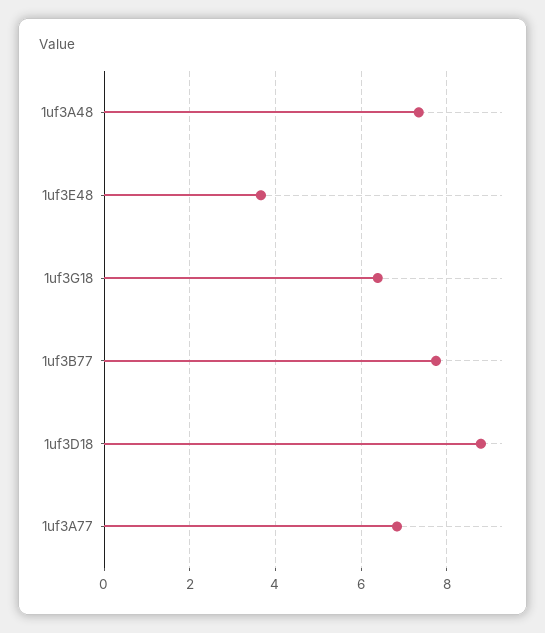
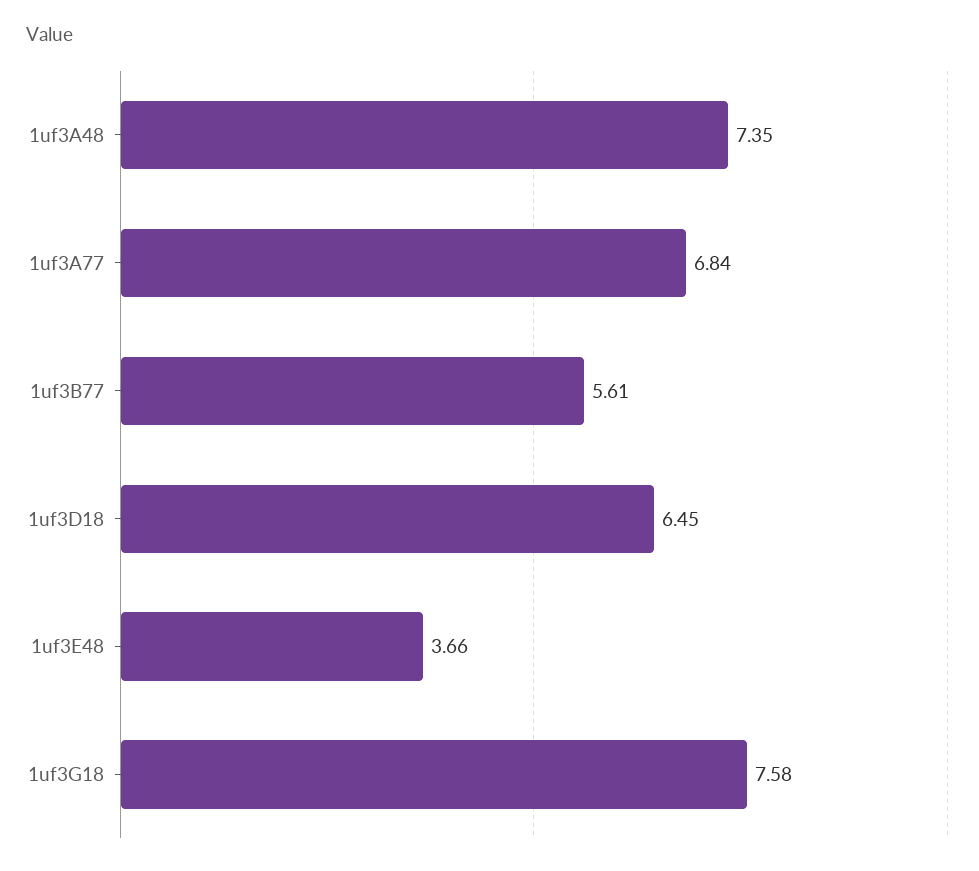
  {
    "1uf3A48": 7.35,
    "1uf3E48": 3.66,
-   "1uf3G18": 6.4,
+   "1uf3G18": 7.58,
-   "1uf3B77": 7.8,
+   "1uf3B77": 5.61,
-   "1uf3D18": 8.8,
+   "1uf3D18": 6.45,
    "1uf3A77": 6.84
  }

